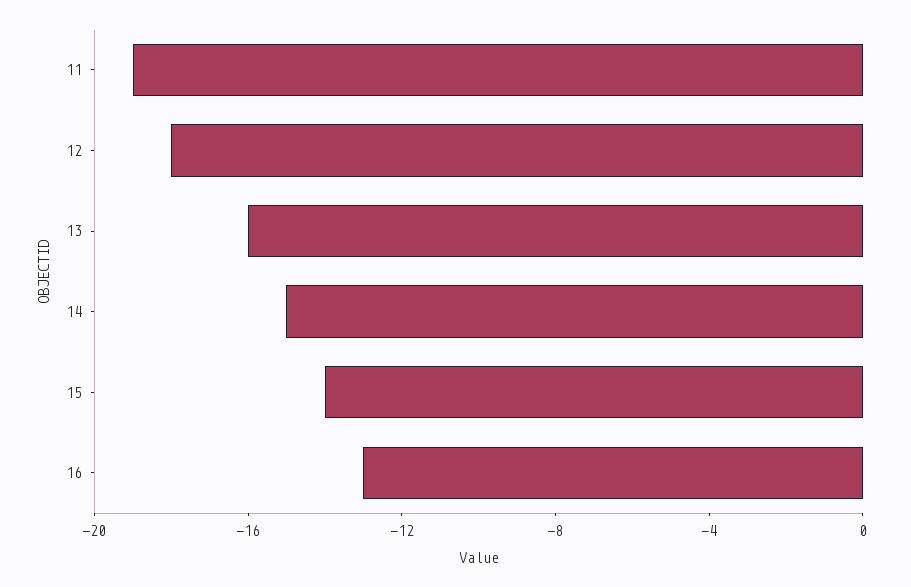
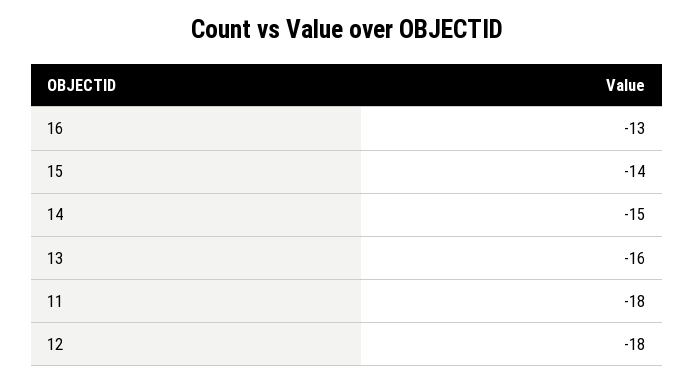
  {
-   "11": -19,
+   "11": -18,
    "12": -18,
    "13": -16,
    "14": -15,
    "15": -14,
    "16": -13
  }

